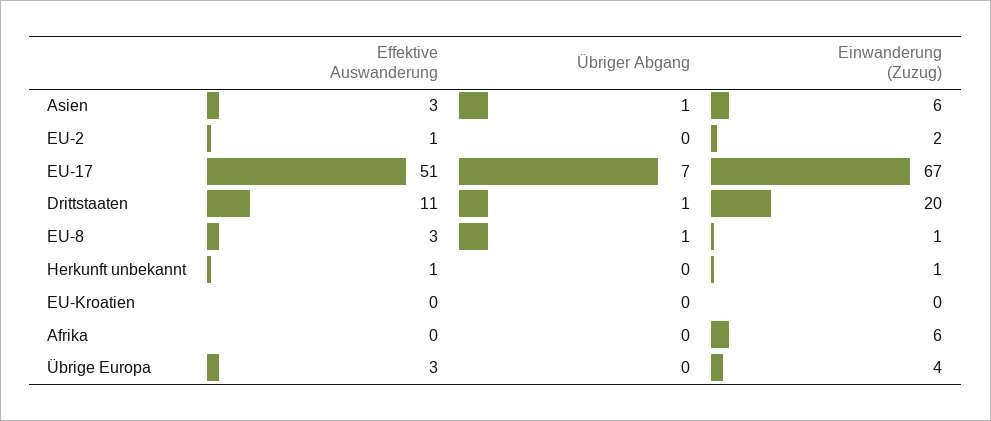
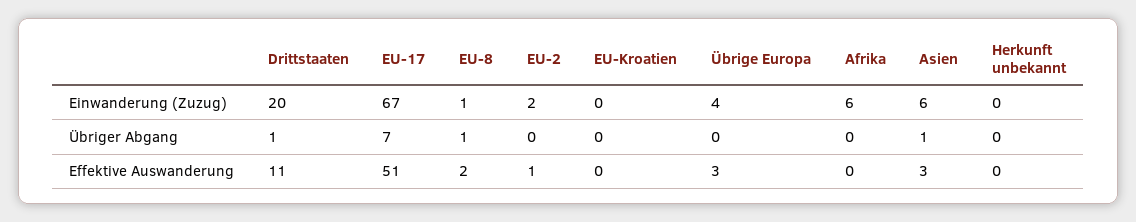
  {
    "Effektive Auswanderung": {
      "Asien": 3,
      "EU-2": 1,
      "EU-17": 51,
      "Drittstaaten": 11,
-     "EU-8": 3,
+     "EU-8": 2,
-     "Herkunft unbekannt": 1,
+     "Herkunft unbekannt": 0,
      "EU-Kroatien": 0,
      "Afrika": 0,
      "Übrige Europa": 3
    },
    "Übriger Abgang": {
      "Asien": 1,
      "EU-2": 0,
      "EU-17": 7,
      "Drittstaaten": 1,
      "EU-8": 1,
      "Herkunft unbekannt": 0,
      "EU-Kroatien": 0,
      "Afrika": 0,
      "Übrige Europa": 0
    },
    "Einwanderung (Zuzug)": {
      "Asien": 6,
      "EU-2": 2,
      "EU-17": 67,
      "Drittstaaten": 20,
      "EU-8": 1,
-     "Herkunft unbekannt": 1,
+     "Herkunft unbekannt": 0,
      "EU-Kroatien": 0,
      "Afrika": 6,
      "Übrige Europa": 4
    }
  }

